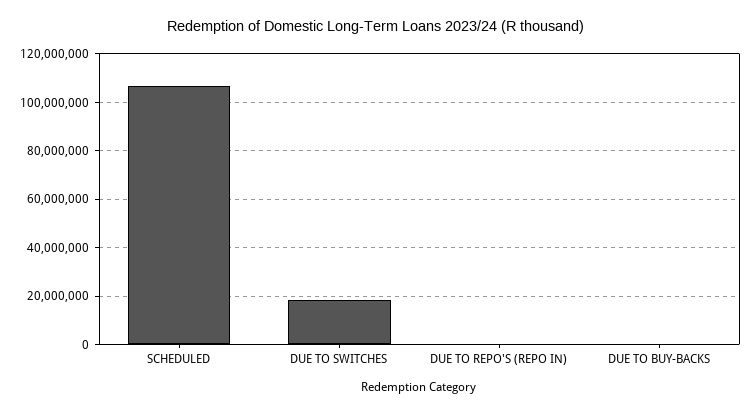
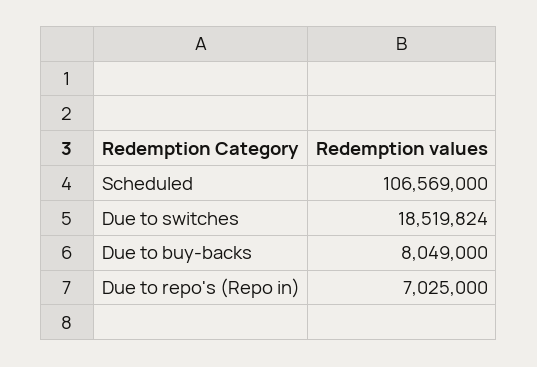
  {
    "SCHEDULED": 106569000,
    "DUE TO SWITCHES": 18519824,
-   "DUE TO REPO'S (REPO IN)": 0,
+   "DUE TO REPO'S (REPO IN)": 7025000,
-   "DUE TO BUY-BACKS": 0
+   "DUE TO BUY-BACKS": 8049000
  }

